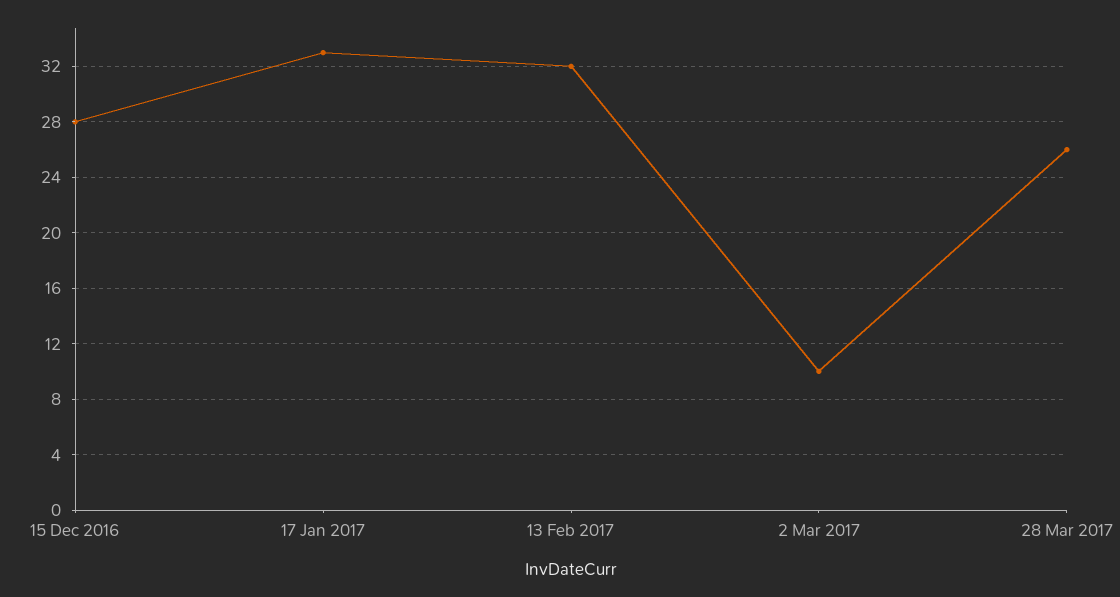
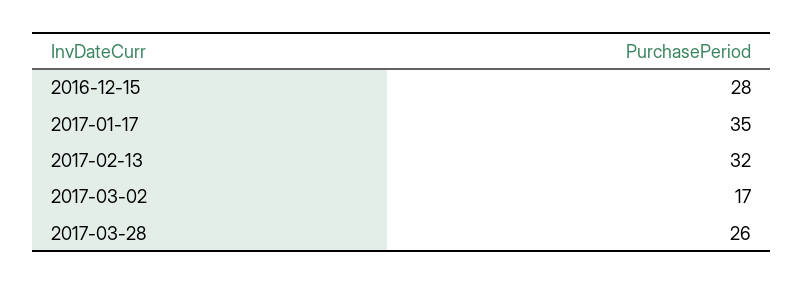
  {
    "15 Dec 2016": 28,
-   "17 Jan 2017": 33,
+   "17 Jan 2017": 35,
    "13 Feb 2017": 32,
-   "2 Mar 2017": 10,
+   "2 Mar 2017": 17,
    "28 Mar 2017": 26
  }

